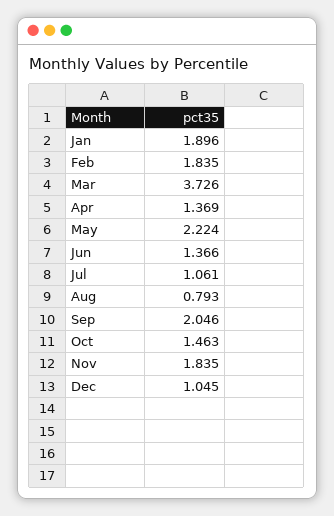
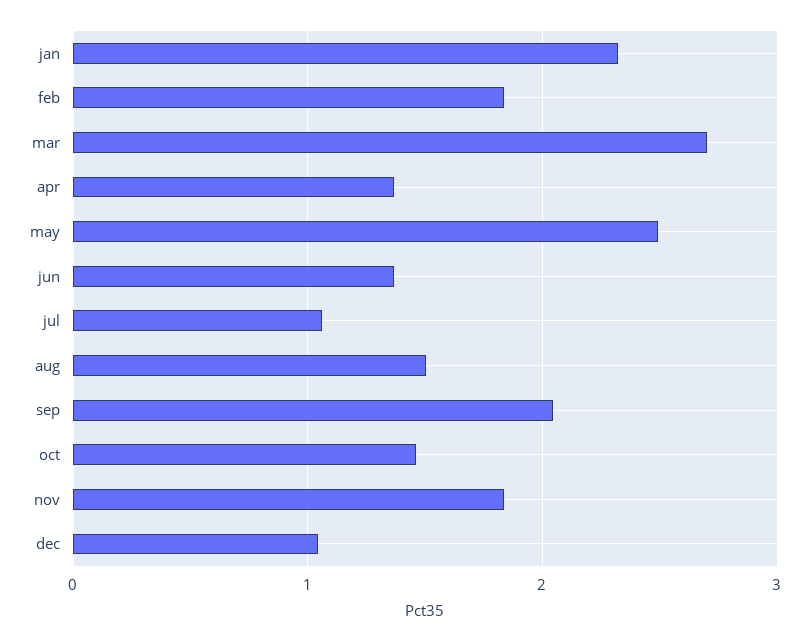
  {
-   "Jan": 1.896,
+   "Jan": 2.3,
    "Feb": 1.835,
-   "Mar": 3.726,
+   "Mar": 2.7,
    "Apr": 1.369,
-   "May": 2.224,
+   "May": 2.5,
    "Jun": 1.366,
    "Jul": 1.061,
-   "Aug": 0.793,
+   "Aug": 1.5,
    "Sep": 2.046,
    "Oct": 1.463,
    "Nov": 1.835,
    "Dec": 1.045
  }

